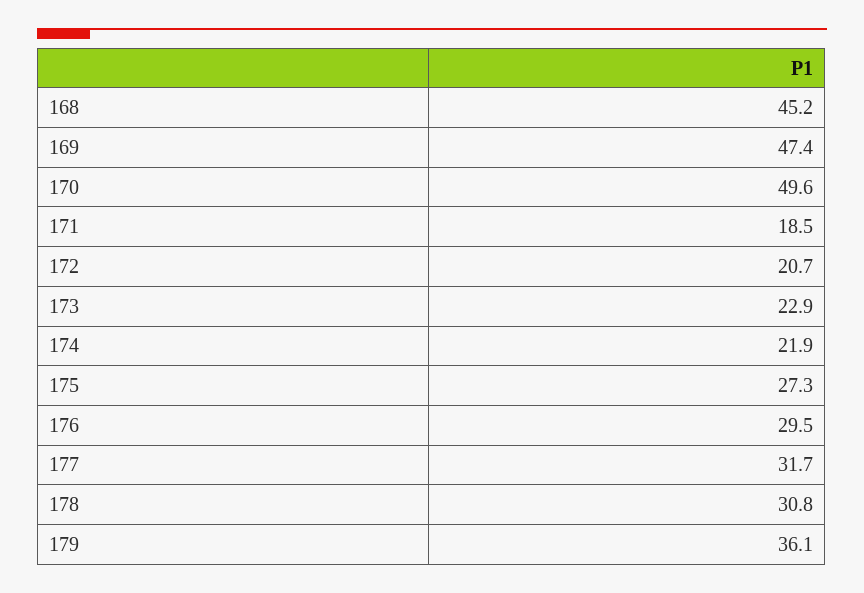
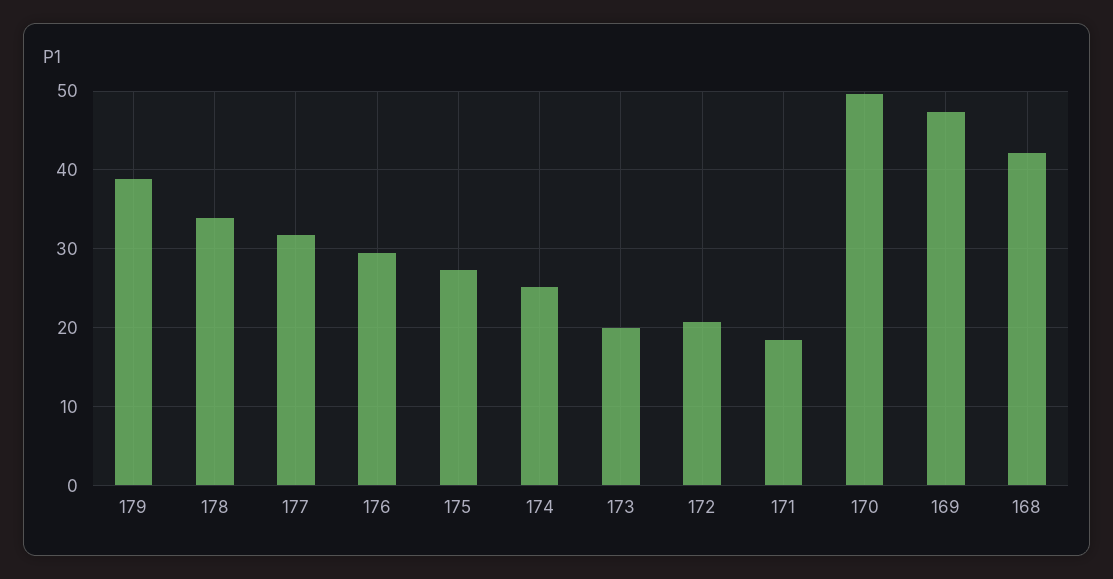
  {
-   "168": 45.2,
+   "168": 42,
    "169": 47.4,
    "170": 49.6,
    "171": 18.5,
    "172": 20.7,
-   "173": 22.9,
+   "173": 20,
-   "174": 21.9,
+   "174": 25,
    "175": 27.3,
    "176": 29.5,
    "177": 31.7,
-   "178": 30.8,
+   "178": 34,
-   "179": 36.1
+   "179": 39
  }

